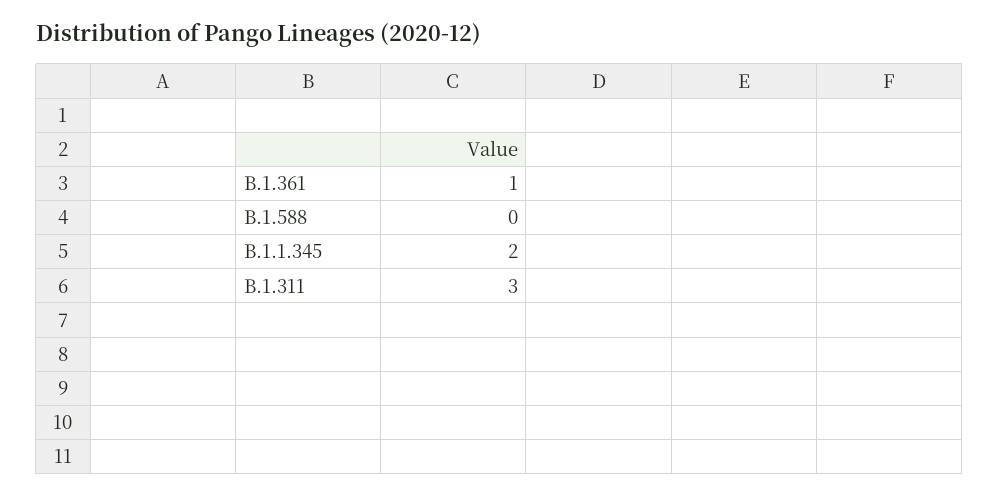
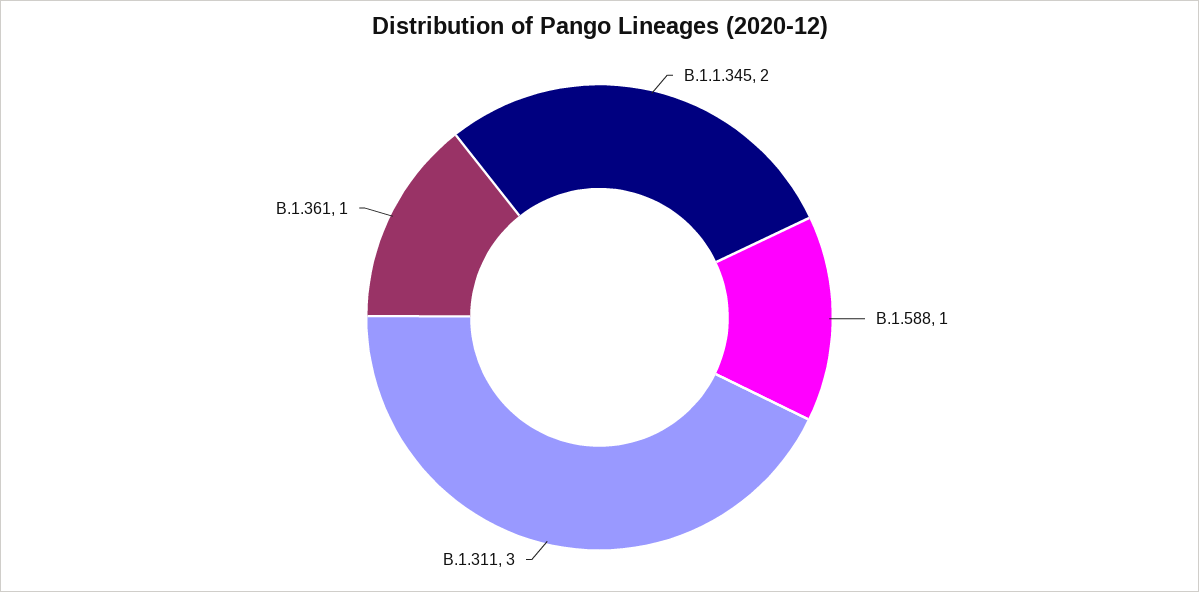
  {
    "B.1.361": 1,
-   "B.1.588": 0,
+   "B.1.588": 1,
    "B.1.1.345": 2,
    "B.1.311": 3
  }

